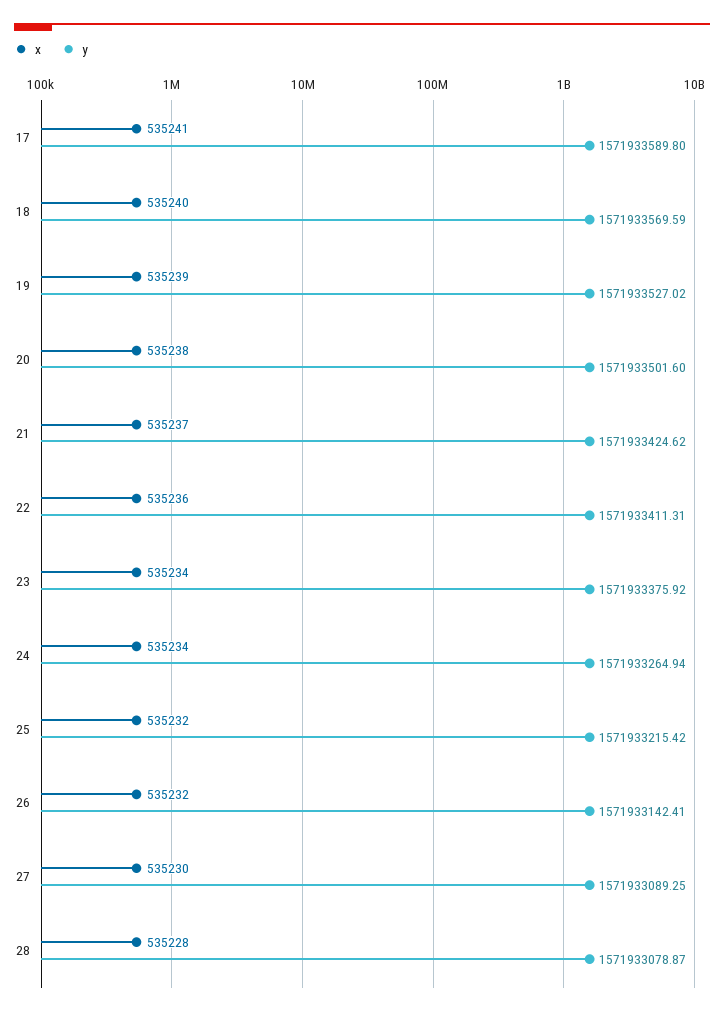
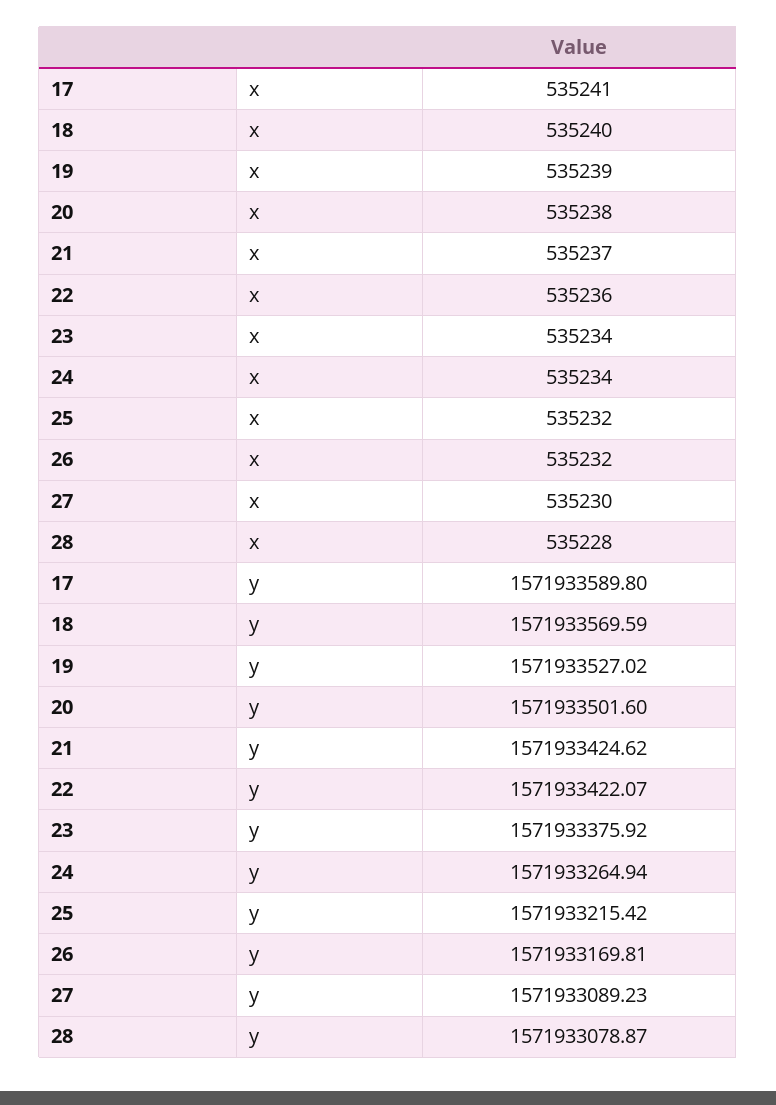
  {
    "x": {
      "17": 535241,
      "18": 535240,
      "19": 535239,
      "20": 535238,
      "21": 535237,
      "22": 535236,
      "23": 535234,
      "24": 535234,
      "25": 535232,
      "26": 535232,
      "27": 535230,
      "28": 535228
    },
    "y": {
      "17": 1571933589.8,
      "18": 1571933569.59,
      "19": 1571933527.02,
      "20": 1571933501.6,
      "21": 1571933424.62,
-     "22": 1571933411.31,
+     "22": 1571933422.07,
      "23": 1571933375.92,
      "24": 1571933264.94,
      "25": 1571933215.42,
-     "26": 1571933142.41,
+     "26": 1571933169.81,
-     "27": 1571933089.25,
+     "27": 1571933089.23,
      "28": 1571933078.87
    }
  }

